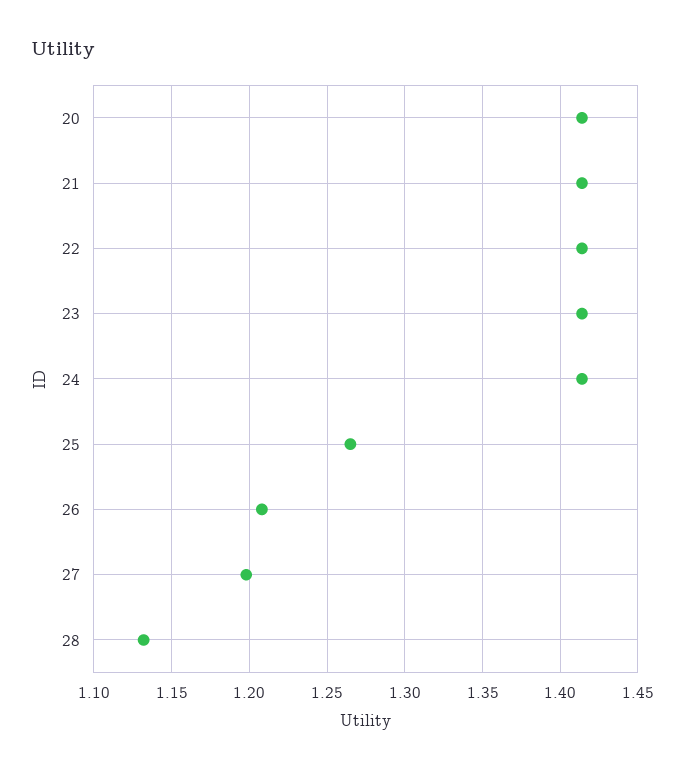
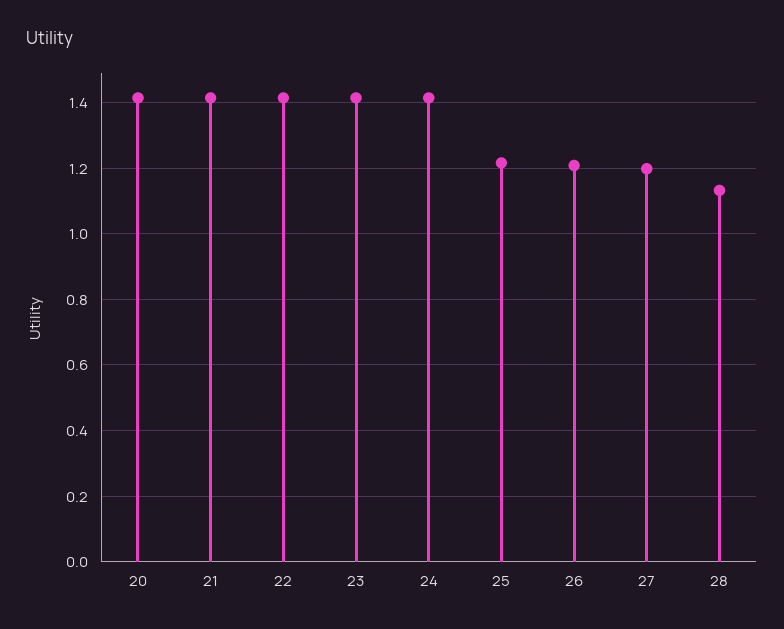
  {
    "20": 1.415,
    "21": 1.415,
    "22": 1.415,
    "23": 1.415,
    "24": 1.415,
-   "25": 1.265,
+   "25": 1.22,
    "26": 1.21,
    "27": 1.2,
    "28": 1.13
  }

